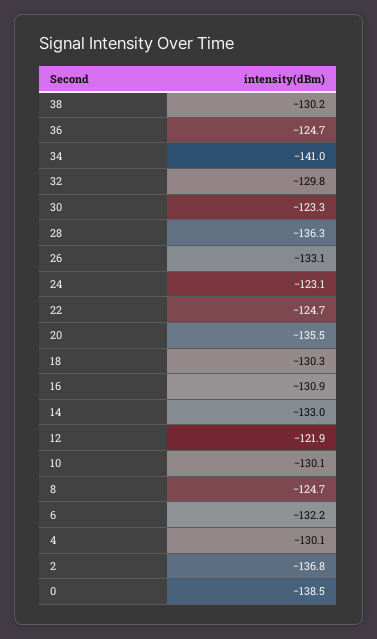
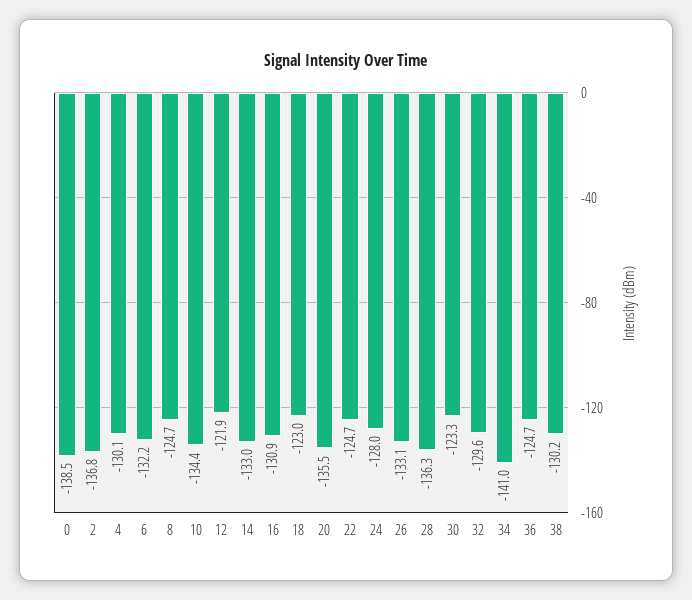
  {
    "38": -130.2,
    "36": -124.7,
    "34": -141,
-   "32": -129.8,
+   "32": -129.6,
    "30": -123.3,
    "28": -136.3,
    "26": -133.1,
-   "24": -123.1,
+   "24": -128,
    "22": -124.7,
    "20": -135.5,
-   "18": -130.3,
+   "18": -123,
    "16": -130.9,
    "14": -133,
    "12": -121.9,
-   "10": -130.1,
+   "10": -134.4,
    "8": -124.7,
    "6": -132.2,
    "4": -130.1,
    "2": -136.8,
    "0": -138.5
  }

